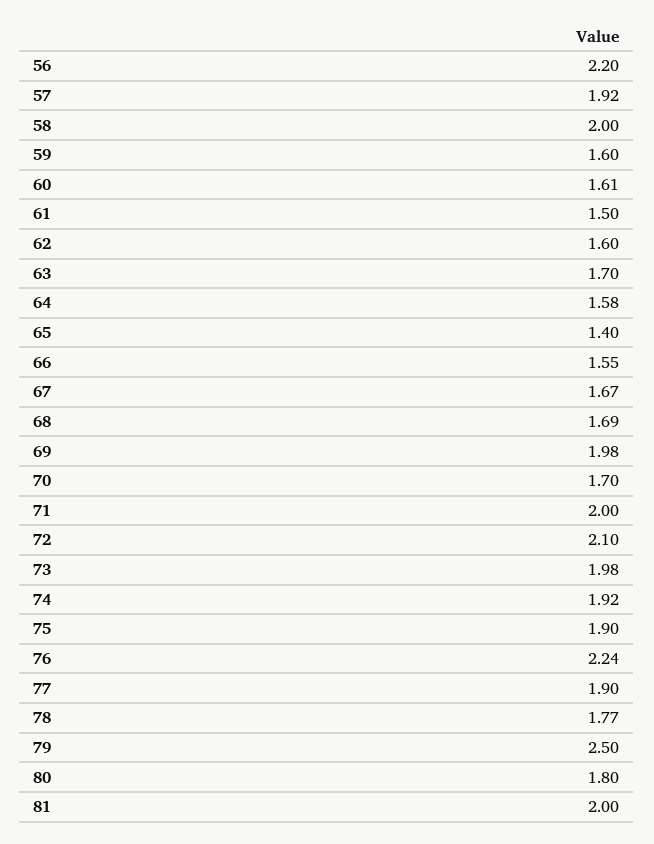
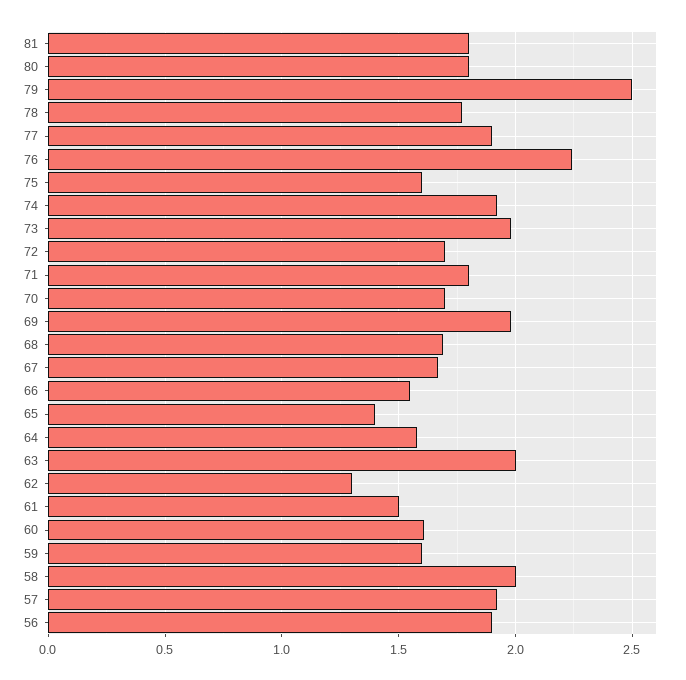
  {
-   "56": 2.2,
+   "56": 1.9,
    "57": 1.92,
    "58": 2,
    "59": 1.6,
    "60": 1.61,
    "61": 1.5,
-   "62": 1.6,
+   "62": 1.3,
-   "63": 1.7,
+   "63": 2,
    "64": 1.58,
    "65": 1.4,
    "66": 1.55,
    "67": 1.67,
    "68": 1.69,
    "69": 1.98,
    "70": 1.7,
-   "71": 2,
+   "71": 1.8,
-   "72": 2.1,
+   "72": 1.7,
    "73": 1.98,
    "74": 1.92,
-   "75": 1.9,
+   "75": 1.6,
    "76": 2.24,
    "77": 1.9,
    "78": 1.77,
    "79": 2.5,
    "80": 1.8,
-   "81": 2
+   "81": 1.8
  }

